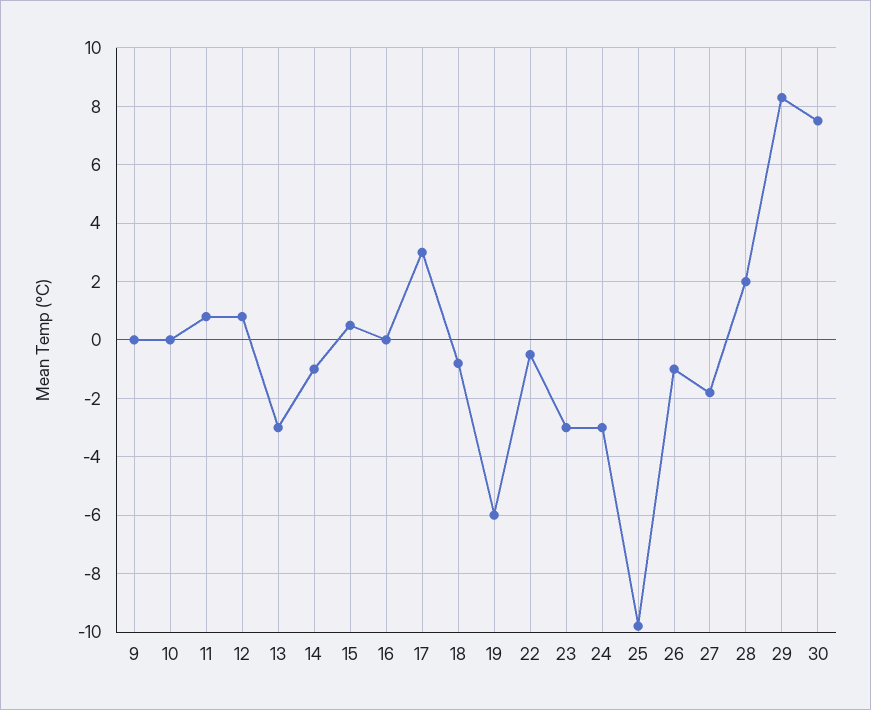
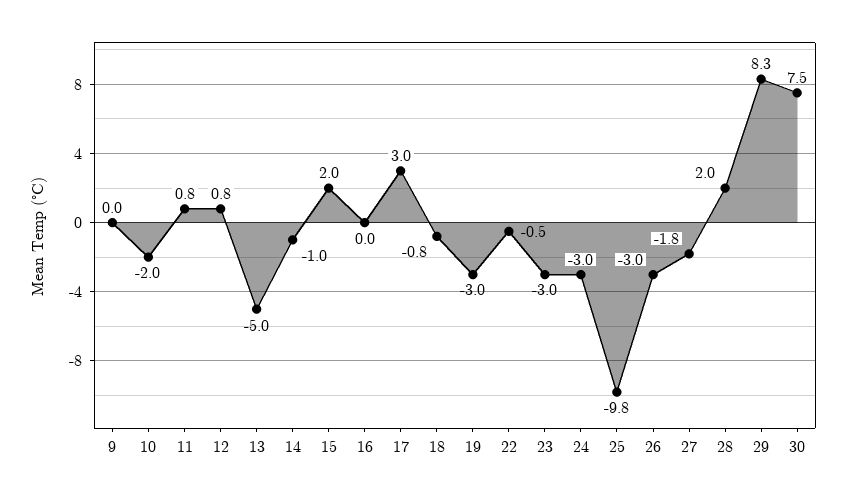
  {
    "9": 0,
-   "10": 0,
+   "10": -2,
    "11": 0.8,
    "12": 0.8,
-   "13": -3,
+   "13": -5,
    "14": -1,
-   "15": 0.5,
+   "15": 2,
    "16": 0,
    "17": 3,
    "18": -0.8,
-   "19": -6,
+   "19": -3,
    "22": -0.5,
    "23": -3,
    "24": -3,
    "25": -9.8,
-   "26": -1,
+   "26": -3,
    "27": -1.8,
    "28": 2,
    "29": 8.3,
    "30": 7.5
  }

